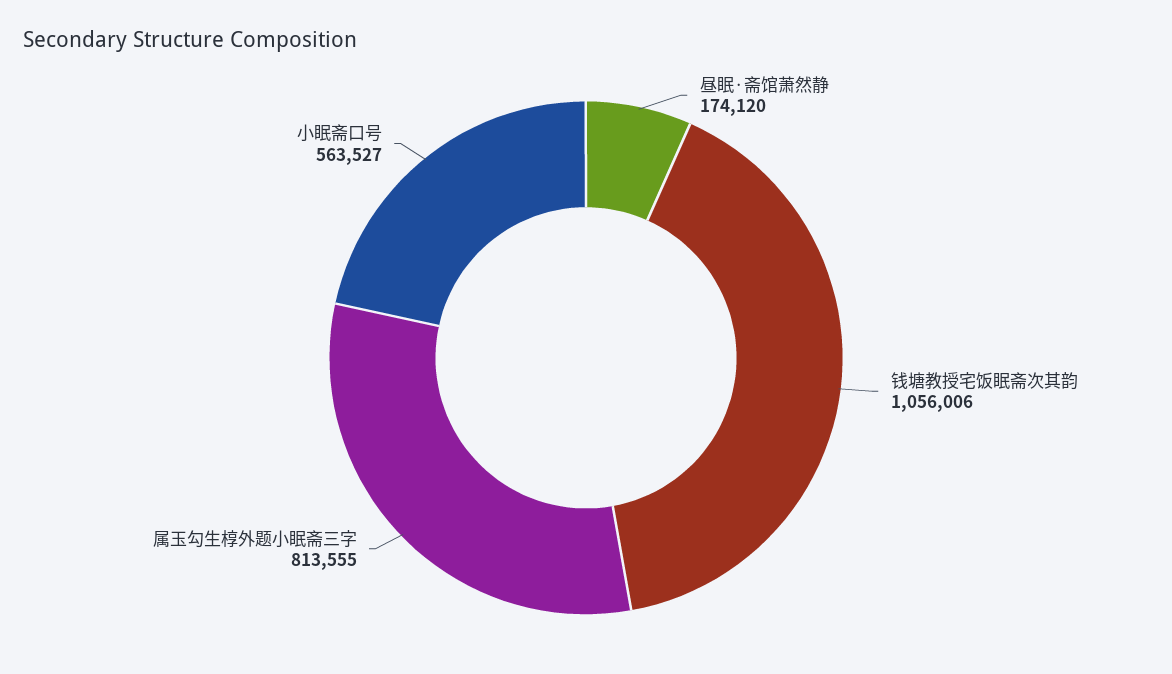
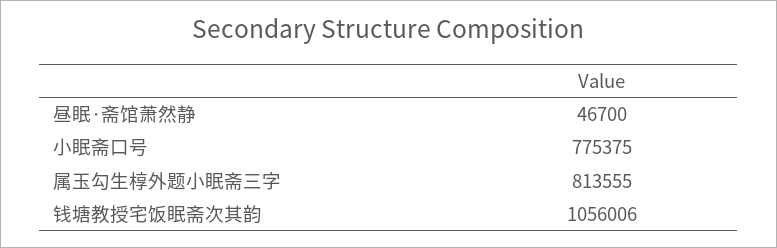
  {
-   "昼眠·斋馆萧然静": 174120,
+   "昼眠·斋馆萧然静": 46700,
    "钱塘教授宅饭眠斋次其韵": 1056006,
    "属玉勾生椁外题小眠斋三字": 813555,
-   "小眠斋口号": 563527
+   "小眠斋口号": 775375
  }

